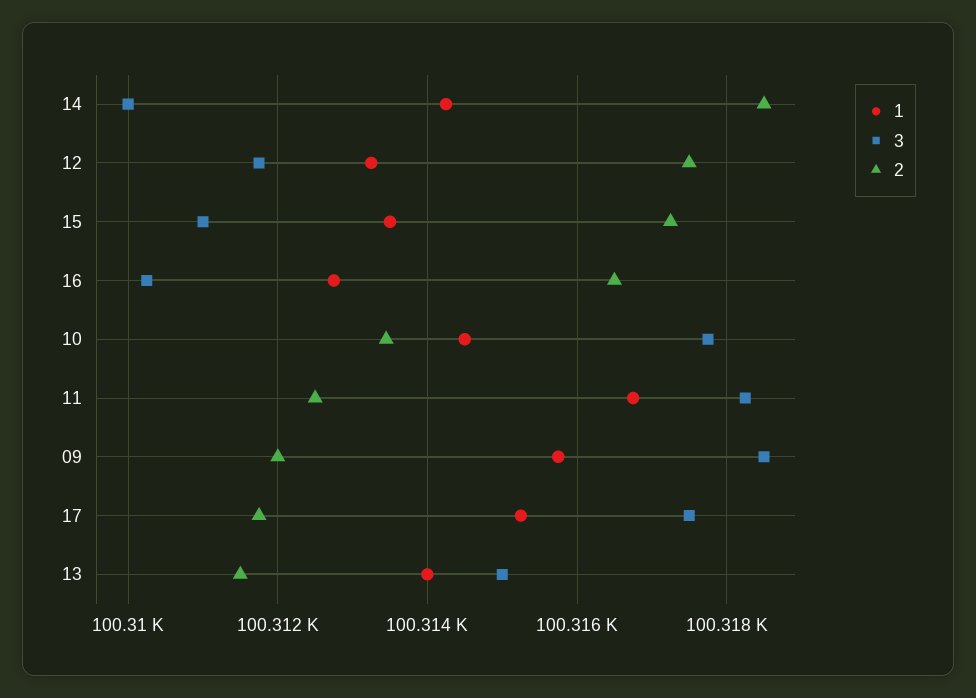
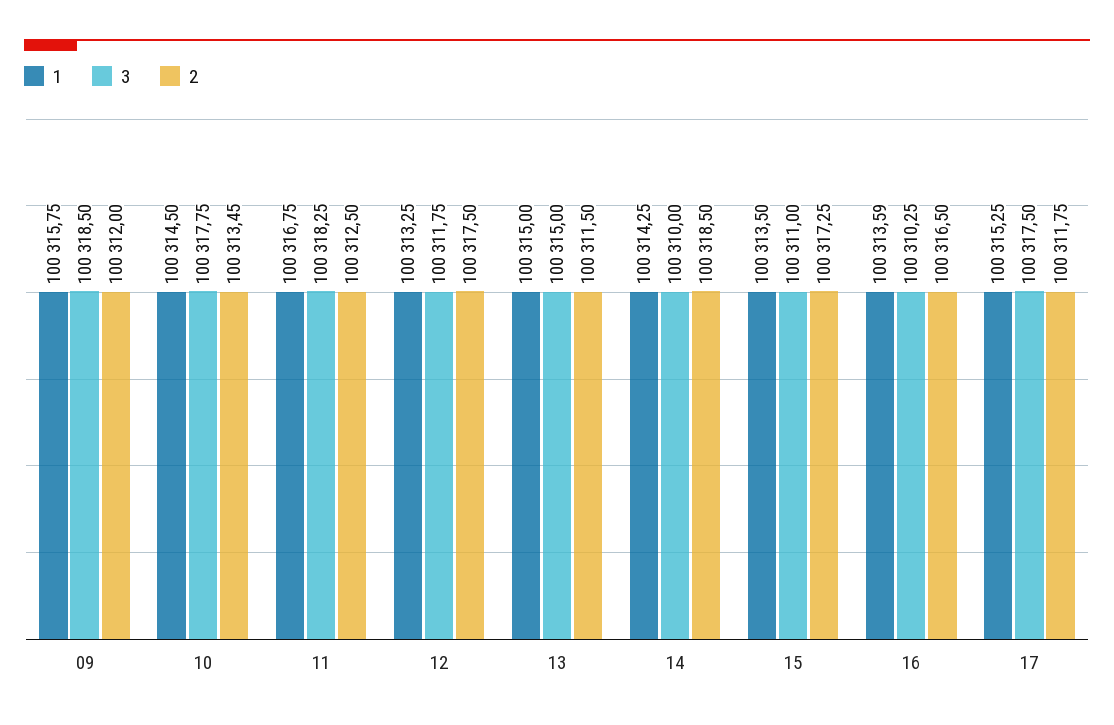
  {
    "1": {
      "14": 100314.25,
      "12": 100313.25,
      "15": 100313.5,
-     "16": 100312.8,
+     "16": 100313.59,
      "10": 100314.5,
      "11": 100316.75,
      "09": 100315.75,
      "17": 100315.25,
-     "13": 100314
+     "13": 100315
    },
    "3": {
      "14": 100310,
      "12": 100311.75,
      "15": 100311,
      "16": 100310.25,
      "10": 100317.75,
      "11": 100318.25,
      "09": 100318.5,
      "17": 100317.5,
      "13": 100315
    },
    "2": {
      "14": 100318.5,
      "12": 100317.5,
      "15": 100317.25,
      "16": 100316.5,
      "10": 100313.45,
      "11": 100312.5,
      "09": 100312,
      "17": 100311.75,
      "13": 100311.5
    }
  }

